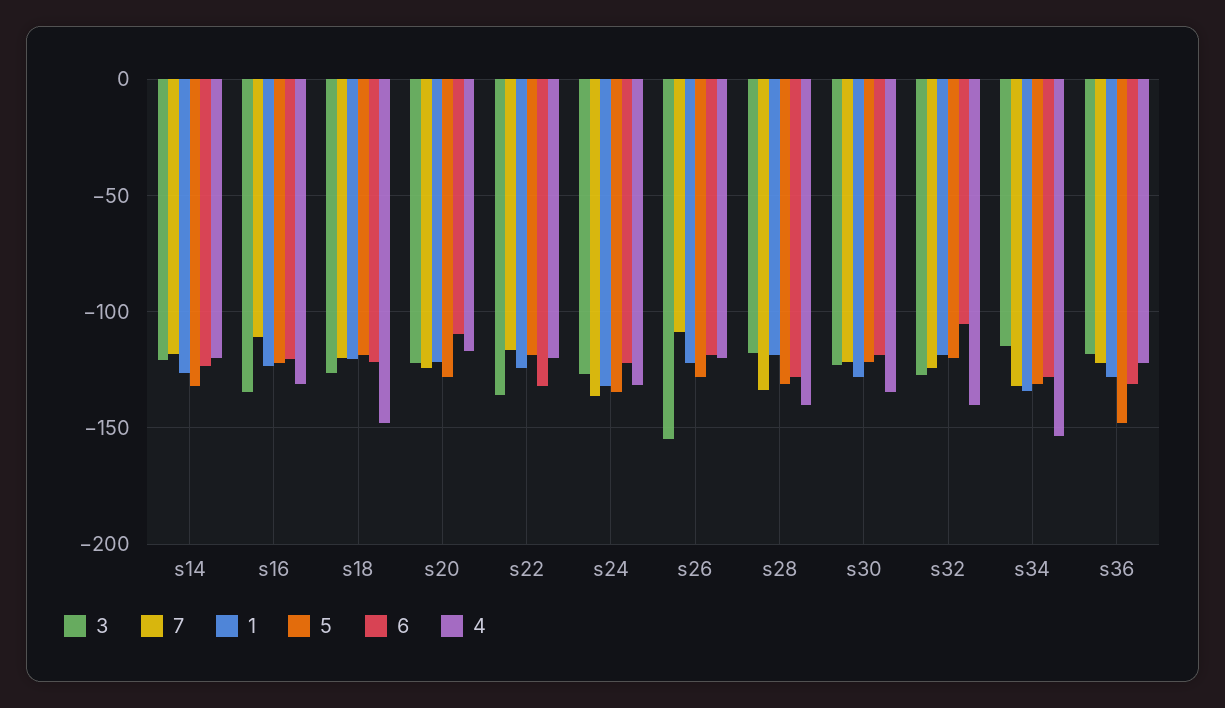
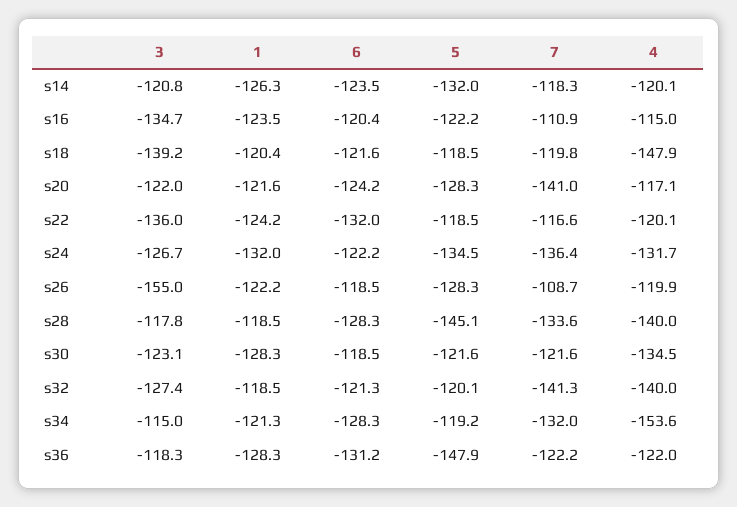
  {
    "3": {
      "s14": -120.8,
      "s16": -134.7,
-     "s18": -125,
+     "s18": -139.2,
      "s20": -122,
      "s22": -136,
      "s24": -126.7,
      "s26": -155,
      "s28": -117.8,
      "s30": -123.1,
      "s32": -127.4,
      "s34": -115,
      "s36": -118.3
    },
    "7": {
      "s14": -118.3,
      "s16": -110.9,
      "s18": -119.8,
-     "s20": -125,
+     "s20": -141,
      "s22": -116.6,
      "s24": -136.4,
      "s26": -108.7,
      "s28": -133.6,
      "s30": -121.6,
-     "s32": -125,
+     "s32": -141.3,
      "s34": -132,
      "s36": -122.2
    },
    "1": {
      "s14": -126.3,
      "s16": -123.5,
      "s18": -120.4,
      "s20": -121.6,
      "s22": -124.2,
      "s24": -132,
      "s26": -122.2,
      "s28": -118.5,
      "s30": -128.3,
      "s32": -118.5,
-     "s34": -135,
+     "s34": -121.3,
      "s36": -128.3
    },
    "5": {
      "s14": -132,
      "s16": -122.2,
      "s18": -118.5,
      "s20": -128.3,
      "s22": -118.5,
      "s24": -134.5,
      "s26": -128.3,
-     "s28": -130,
+     "s28": -145.1,
      "s30": -121.6,
      "s32": -120.1,
-     "s34": -130,
+     "s34": -119.2,
      "s36": -147.9
    },
    "6": {
      "s14": -123.5,
      "s16": -120.4,
      "s18": -121.6,
-     "s20": -110,
+     "s20": -124.2,
      "s22": -132,
      "s24": -122.2,
      "s26": -118.5,
      "s28": -128.3,
      "s30": -118.5,
-     "s32": -105,
+     "s32": -121.3,
      "s34": -128.3,
      "s36": -131.2
    },
    "4": {
      "s14": -120.1,
-     "s16": -130,
+     "s16": -115,
      "s18": -147.9,
      "s20": -117.1,
      "s22": -120.1,
      "s24": -131.7,
      "s26": -119.9,
      "s28": -140,
      "s30": -134.5,
      "s32": -140,
      "s34": -153.6,
      "s36": -122
    }
  }

